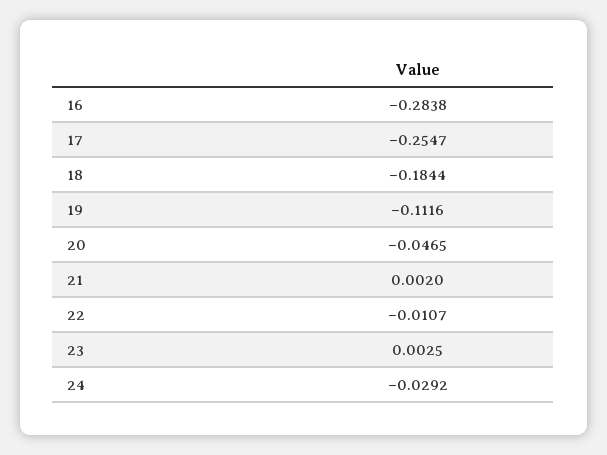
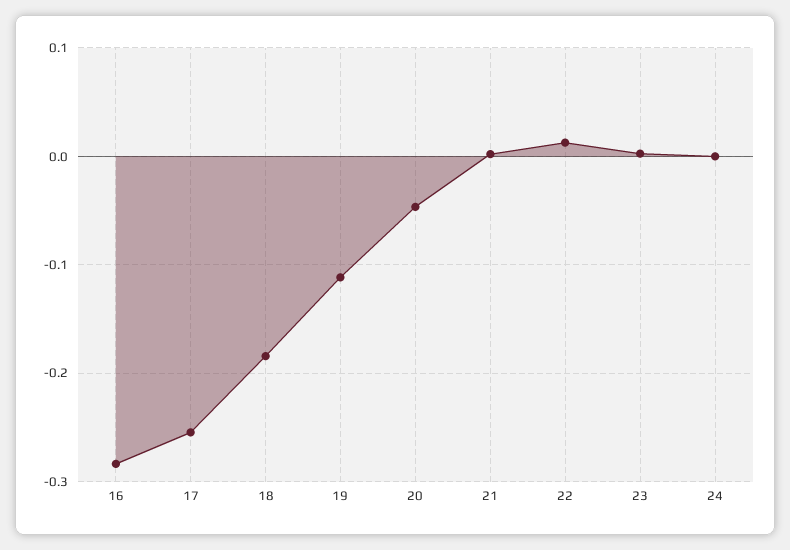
  {
    "16": -0.2838,
    "17": -0.2547,
    "18": -0.1844,
    "19": -0.1116,
    "20": -0.0465,
    "21": 0.002,
-   "22": -0.0107,
+   "22": 0.01,
    "23": 0.0025,
-   "24": -0.0292
+   "24": 0
  }

